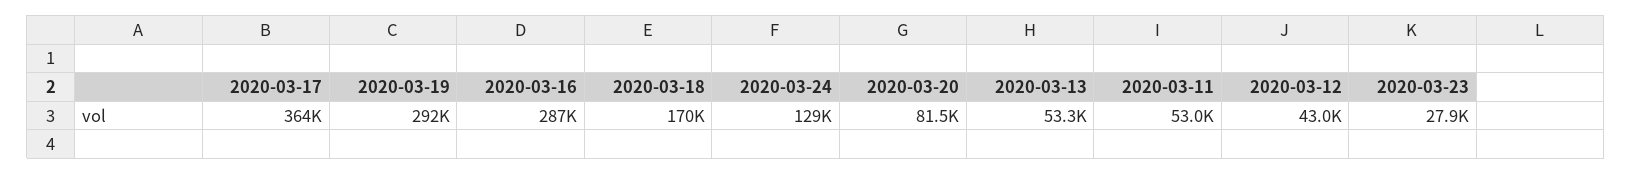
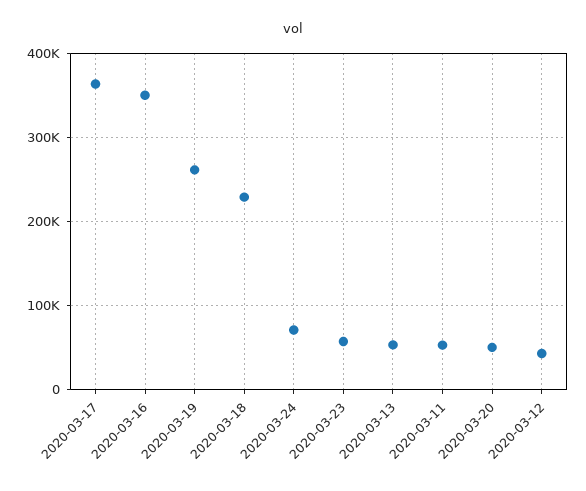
  {
    "2020-03-17": 364000,
-   "2020-03-19": 292000,
+   "2020-03-19": 260000,
-   "2020-03-16": 287000,
+   "2020-03-16": 350000,
-   "2020-03-18": 170000,
+   "2020-03-18": 230000,
-   "2020-03-24": 129000,
+   "2020-03-24": 70000,
-   "2020-03-20": 81500,
+   "2020-03-20": 50000,
    "2020-03-13": 53300,
    "2020-03-11": 53000,
    "2020-03-12": 43000,
-   "2020-03-23": 27900
+   "2020-03-23": 60000
  }

